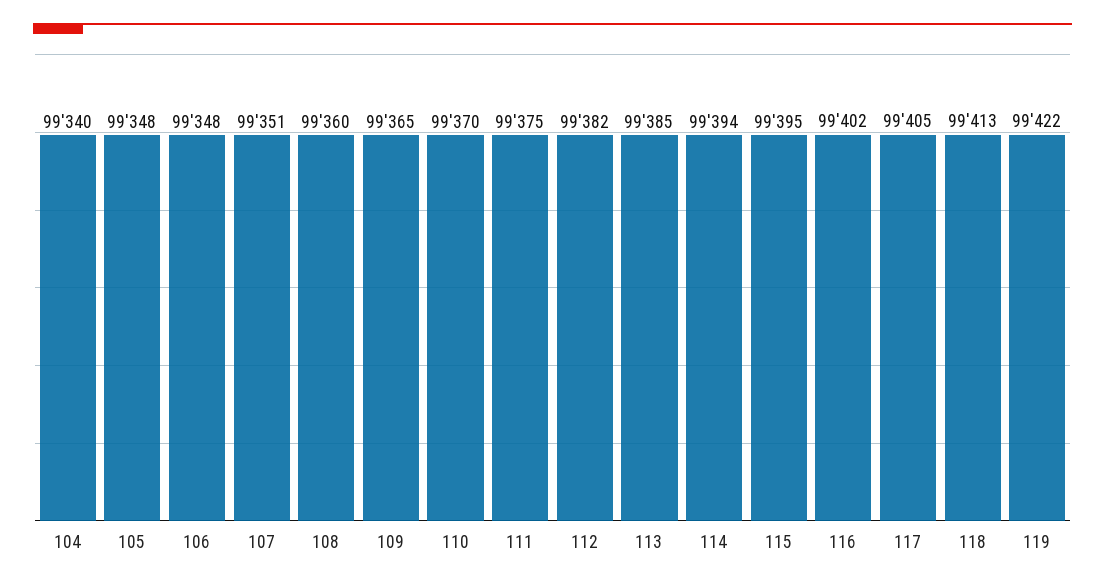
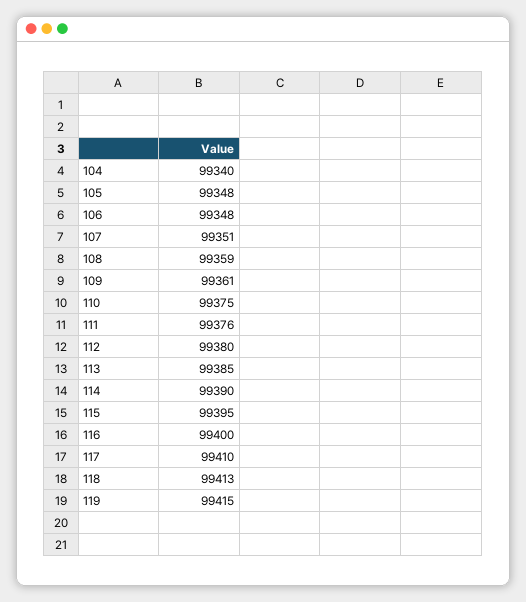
  {
    "104": 99340,
    "105": 99348,
    "106": 99348,
    "107": 99351,
-   "108": 99360,
+   "108": 99359,
-   "109": 99365,
+   "109": 99361,
-   "110": 99370,
+   "110": 99375,
-   "111": 99375,
+   "111": 99376,
-   "112": 99382,
+   "112": 99380,
    "113": 99385,
-   "114": 99394,
+   "114": 99390,
    "115": 99395,
-   "116": 99402,
+   "116": 99400,
-   "117": 99405,
+   "117": 99410,
    "118": 99413,
-   "119": 99422
+   "119": 99415
  }

